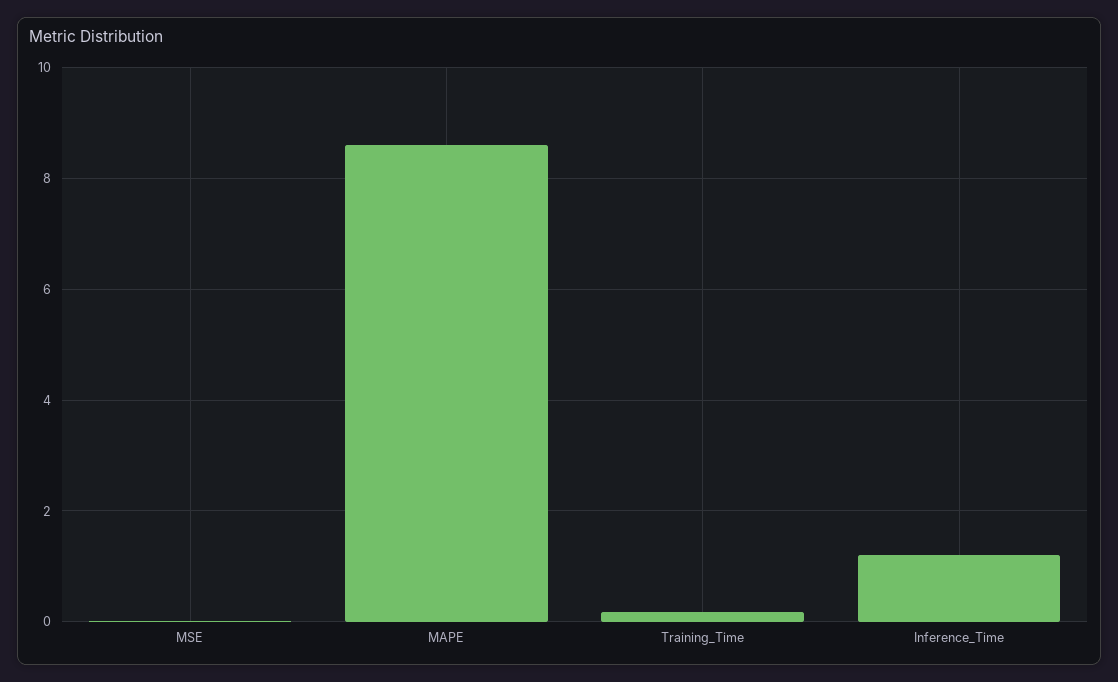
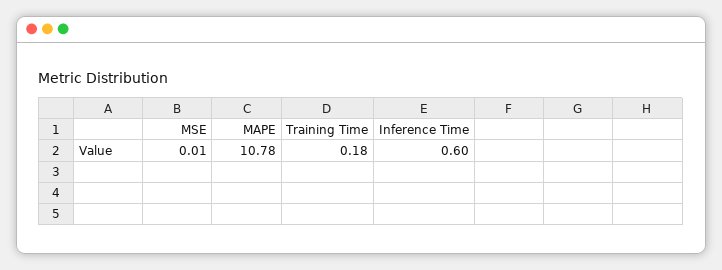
  {
    "MSE": 0.01,
-   "MAPE": 8.6,
+   "MAPE": 10.78,
    "Training_Time": 0.18,
-   "Inference_Time": 1.2
+   "Inference_Time": 0.6
  }

